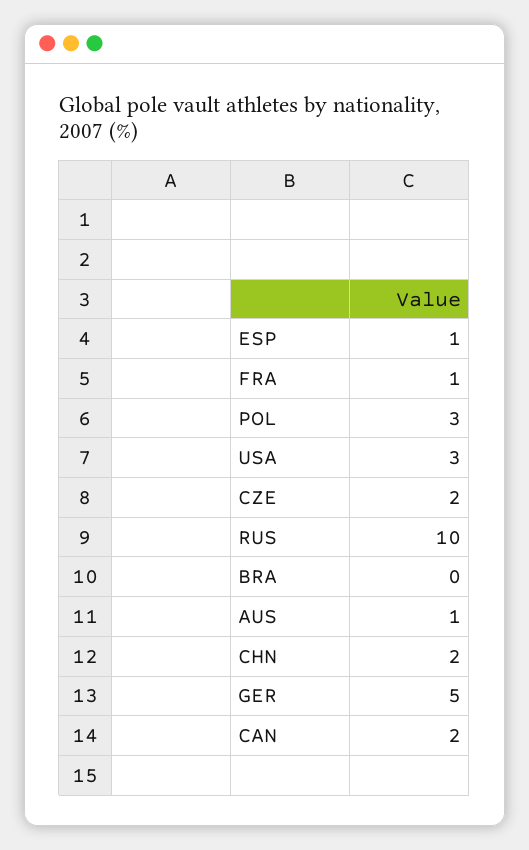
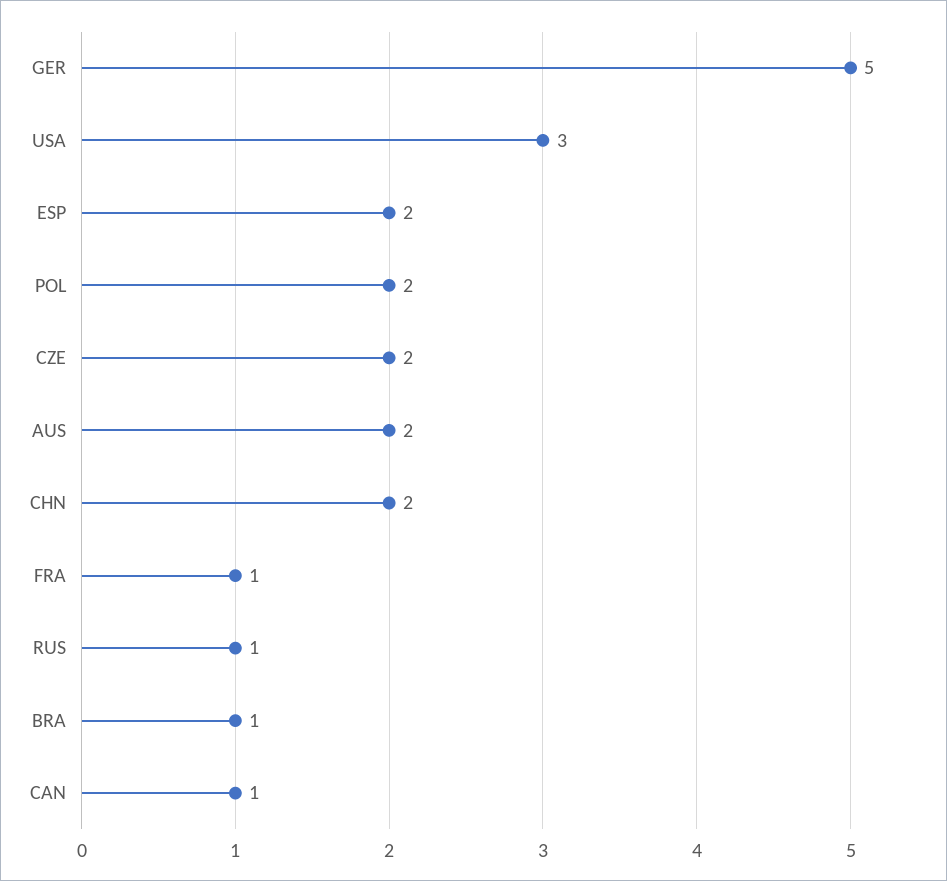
  {
-   "ESP": 1,
+   "ESP": 2,
    "FRA": 1,
-   "POL": 3,
+   "POL": 2,
    "USA": 3,
    "CZE": 2,
-   "RUS": 10,
+   "RUS": 1,
-   "BRA": 0,
+   "BRA": 1,
-   "AUS": 1,
+   "AUS": 2,
    "CHN": 2,
    "GER": 5,
-   "CAN": 2
+   "CAN": 1
  }

